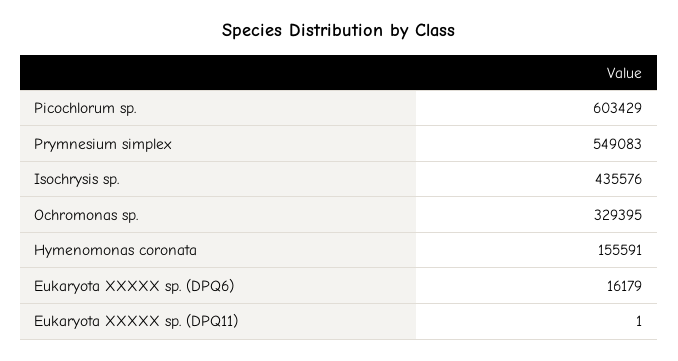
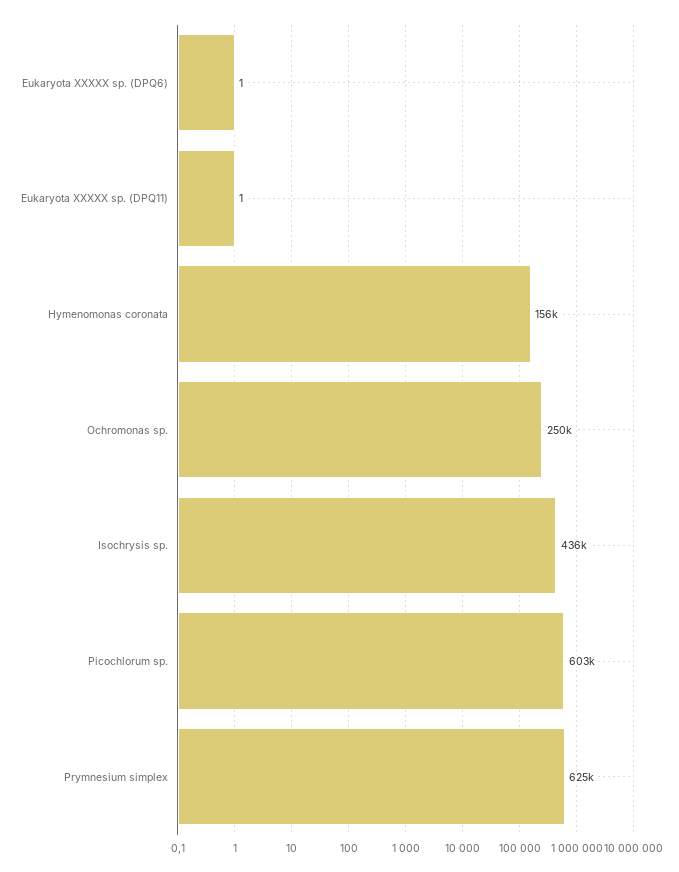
  {
    "Picochlorum sp.": 603429,
-   "Prymnesium simplex": 549083,
+   "Prymnesium simplex": 625000,
    "Isochrysis sp.": 435576,
-   "Ochromonas sp.": 329395,
+   "Ochromonas sp.": 250000,
    "Hymenomonas coronata": 155591,
-   "Eukaryota XXXXX sp. (DPQ6)": 16179,
+   "Eukaryota XXXXX sp. (DPQ6)": 1,
    "Eukaryota XXXXX sp. (DPQ11)": 1
  }

